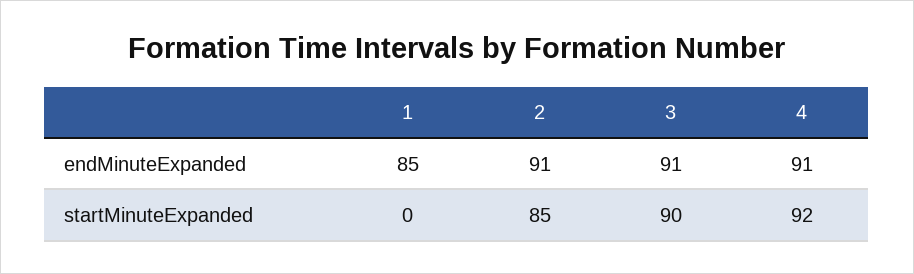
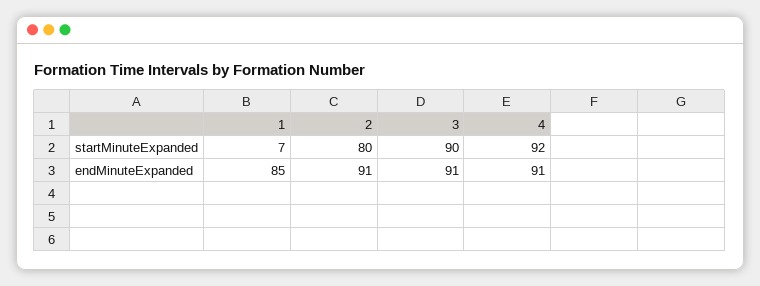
  {
    "1": {
      "endMinuteExpanded": 85,
-     "startMinuteExpanded": 0
+     "startMinuteExpanded": 7
    },
    "2": {
      "endMinuteExpanded": 91,
-     "startMinuteExpanded": 85
+     "startMinuteExpanded": 80
    },
    "3": {
      "endMinuteExpanded": 91,
      "startMinuteExpanded": 90
    },
    "4": {
      "endMinuteExpanded": 91,
      "startMinuteExpanded": 92
    }
  }

